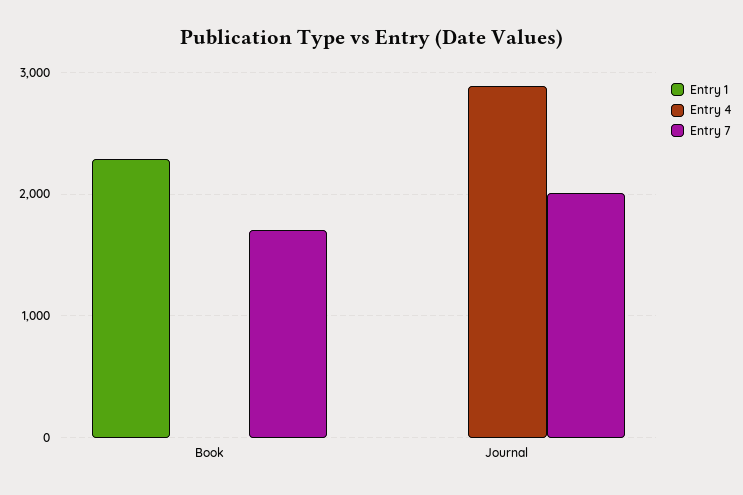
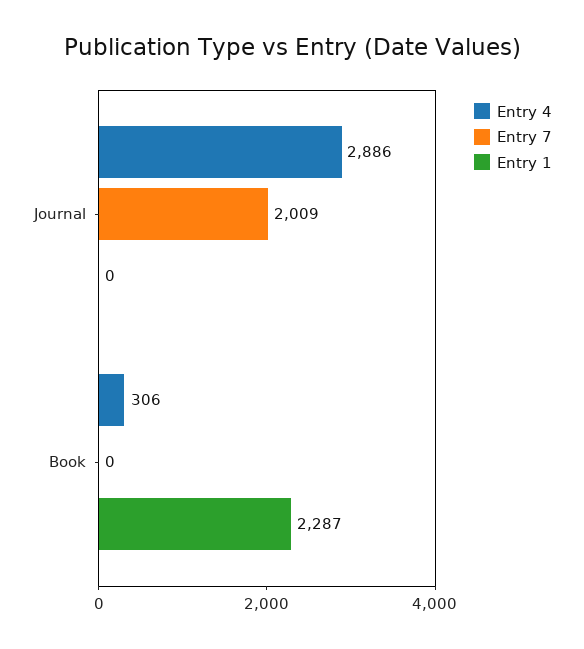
  {
    "Entry 1": {
      "Book": 2287,
      "Journal": 0
    },
    "Entry 4": {
-     "Book": 0,
+     "Book": 306,
      "Journal": 2886
    },
    "Entry 7": {
-     "Book": 1700,
+     "Book": 0,
      "Journal": 2009
    }
  }

